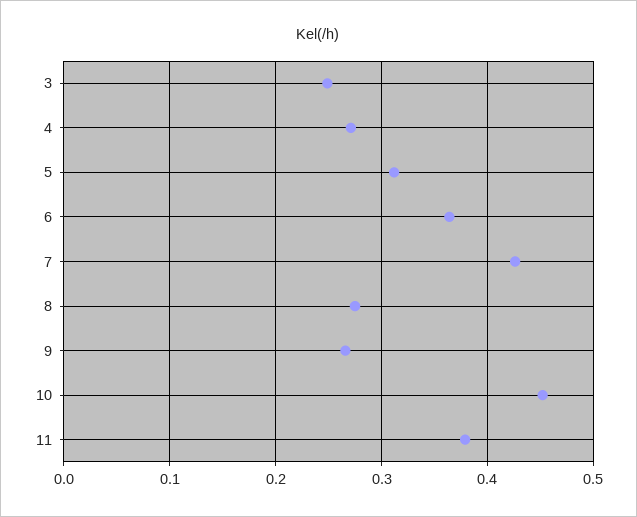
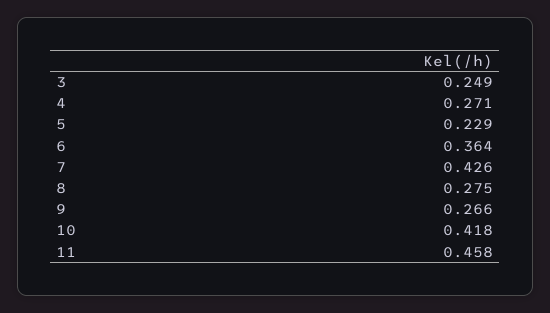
  {
    "3": 0.249,
    "4": 0.271,
-   "5": 0.31,
+   "5": 0.229,
    "6": 0.364,
    "7": 0.426,
    "8": 0.275,
    "9": 0.266,
-   "10": 0.45,
+   "10": 0.418,
-   "11": 0.38
+   "11": 0.458
  }

